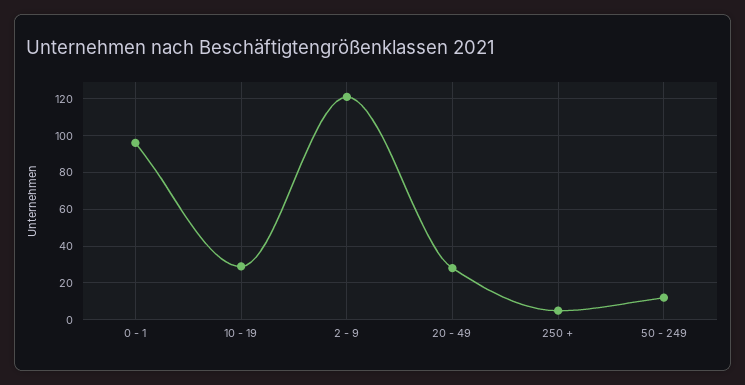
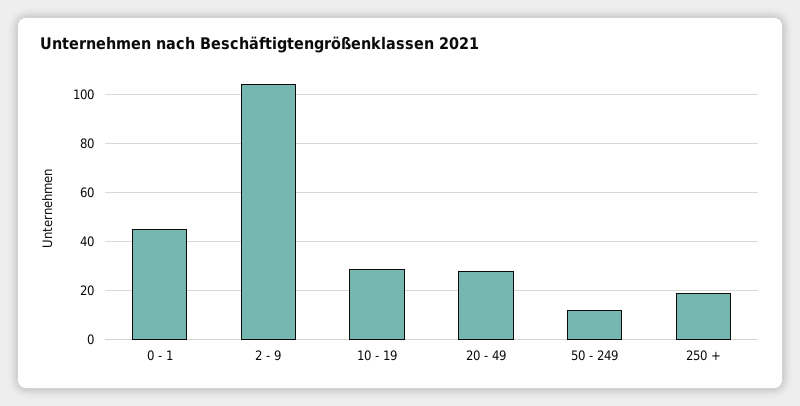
  {
-   "0 - 1": 95,
+   "0 - 1": 45,
    "10 - 19": 30,
-   "2 - 9": 120,
+   "2 - 9": 105,
    "20 - 49": 30,
-   "250 +": 5,
+   "250 +": 20,
    "50 - 249": 10
  }

